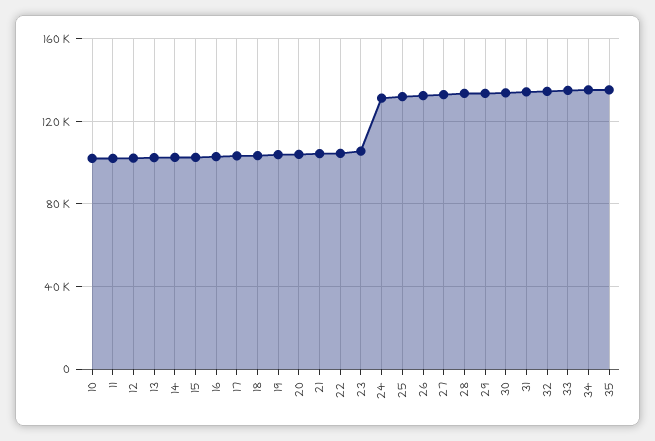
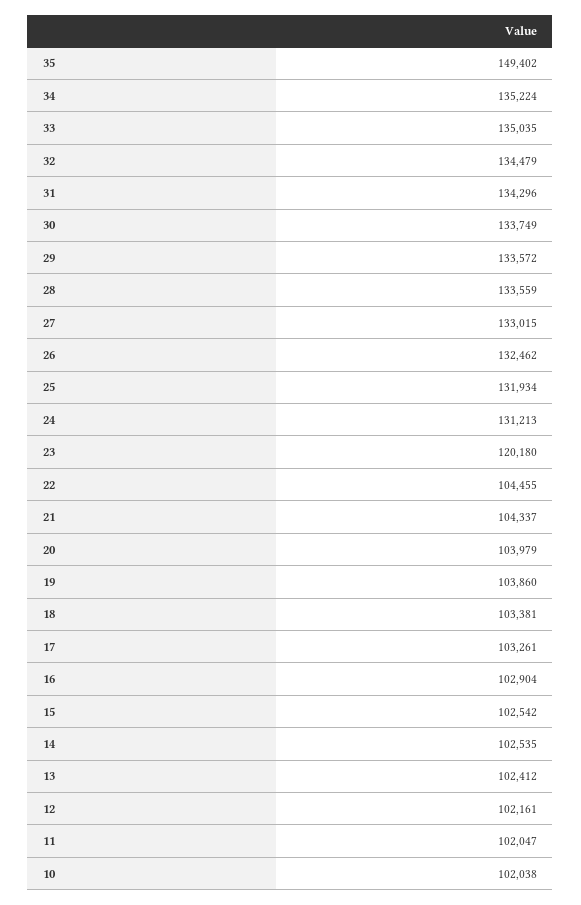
  {
    "10": 102038,
    "11": 102047,
    "12": 102161,
    "13": 102412,
    "14": 102535,
    "15": 102542,
    "16": 102904,
    "17": 103261,
    "18": 103381,
    "19": 103860,
    "20": 103979,
    "21": 104337,
    "22": 104455,
-   "23": 105000,
+   "23": 120180,
    "24": 131213,
    "25": 131934,
    "26": 132462,
    "27": 133015,
    "28": 133559,
    "29": 133572,
    "30": 133749,
    "31": 134296,
    "32": 134479,
    "33": 135035,
    "34": 135224,
-   "35": 135000
+   "35": 149402
  }

